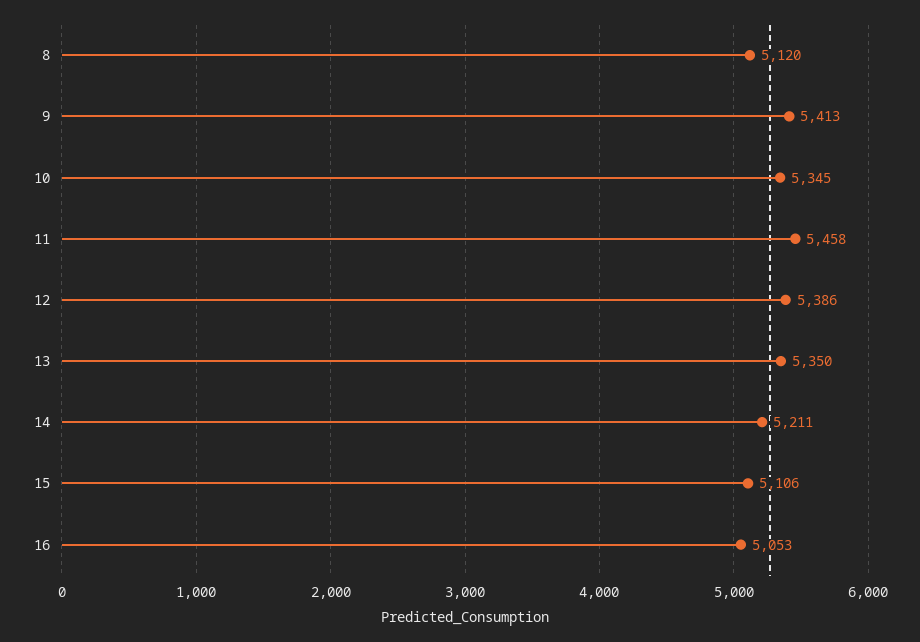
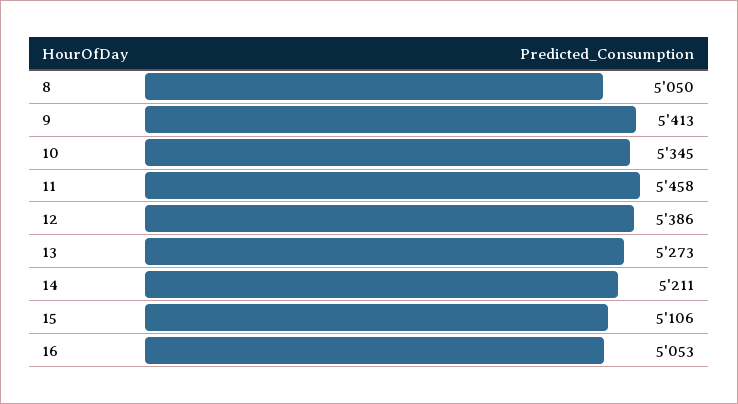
  {
-   "8": 5120,
+   "8": 5050,
    "9": 5413,
    "10": 5345,
    "11": 5458,
    "12": 5386,
-   "13": 5350,
+   "13": 5273,
    "14": 5211,
    "15": 5106,
    "16": 5053
  }

